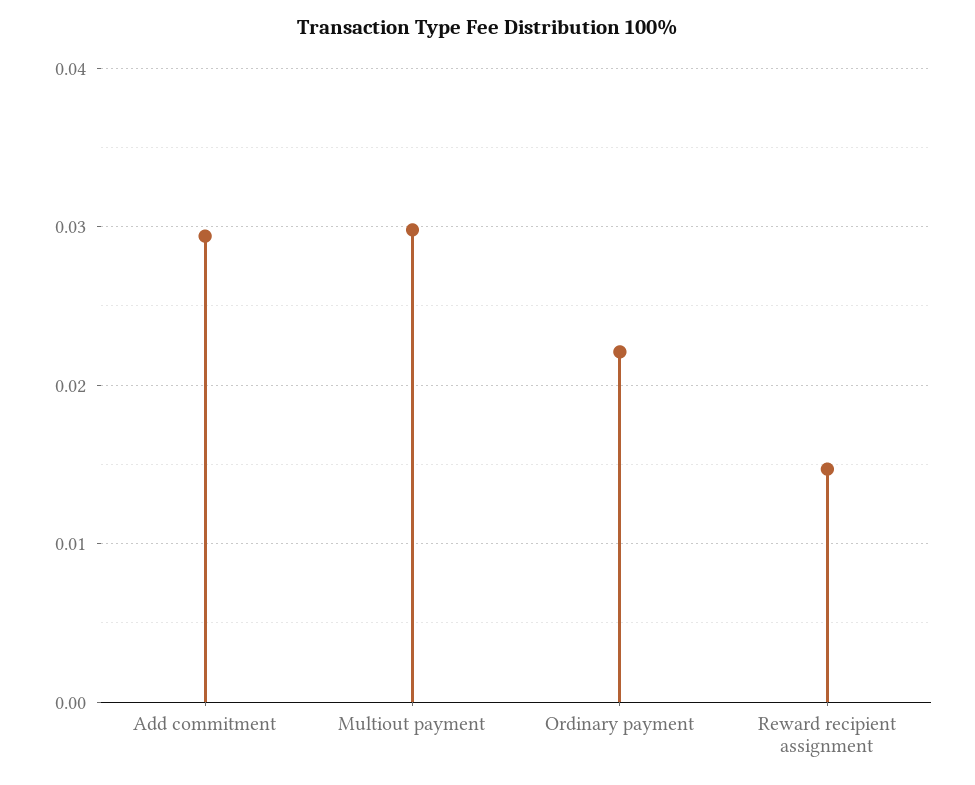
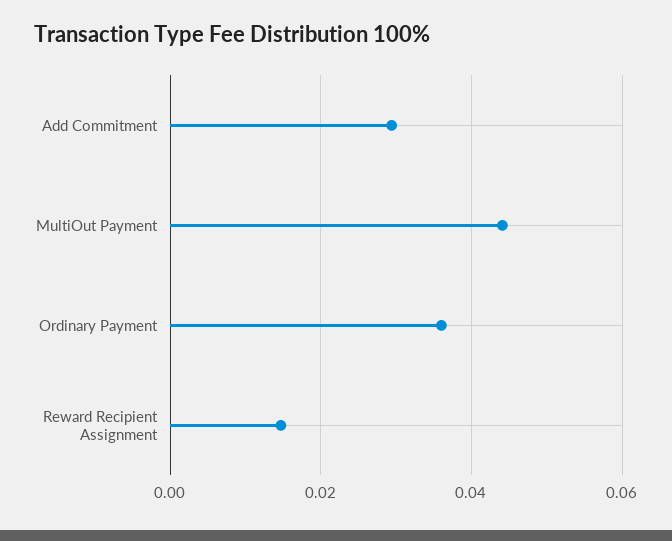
  {
    "Add commitment": 0.029,
-   "Multiout payment": 0.03,
+   "Multiout payment": 0.044,
-   "Ordinary payment": 0.022,
+   "Ordinary payment": 0.036,
    "Reward recipient assignment": 0.015
  }

